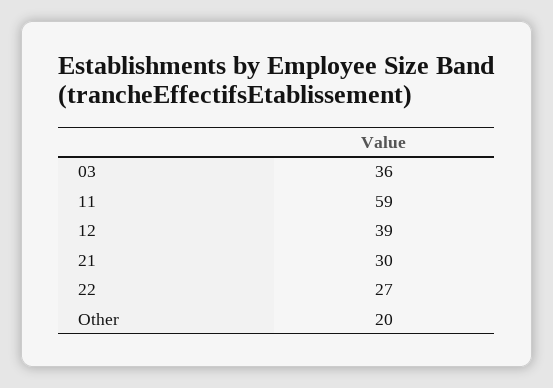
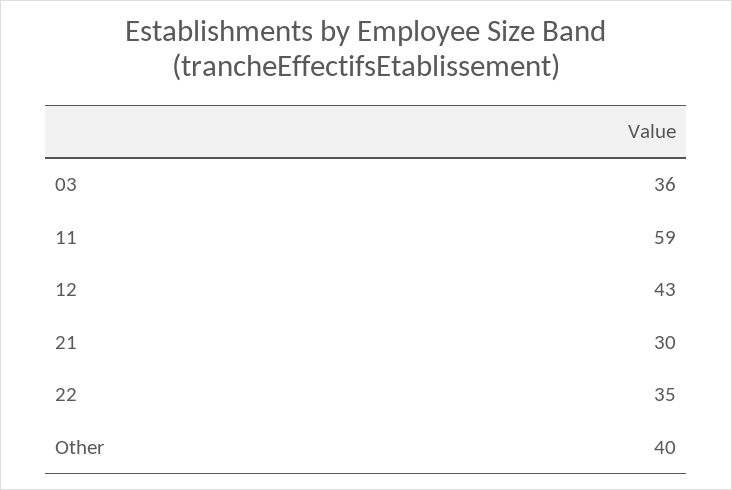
  {
    "03": 36,
    "11": 59,
-   "12": 39,
+   "12": 43,
    "21": 30,
-   "22": 27,
+   "22": 35,
-   "Other": 20
+   "Other": 40
  }

